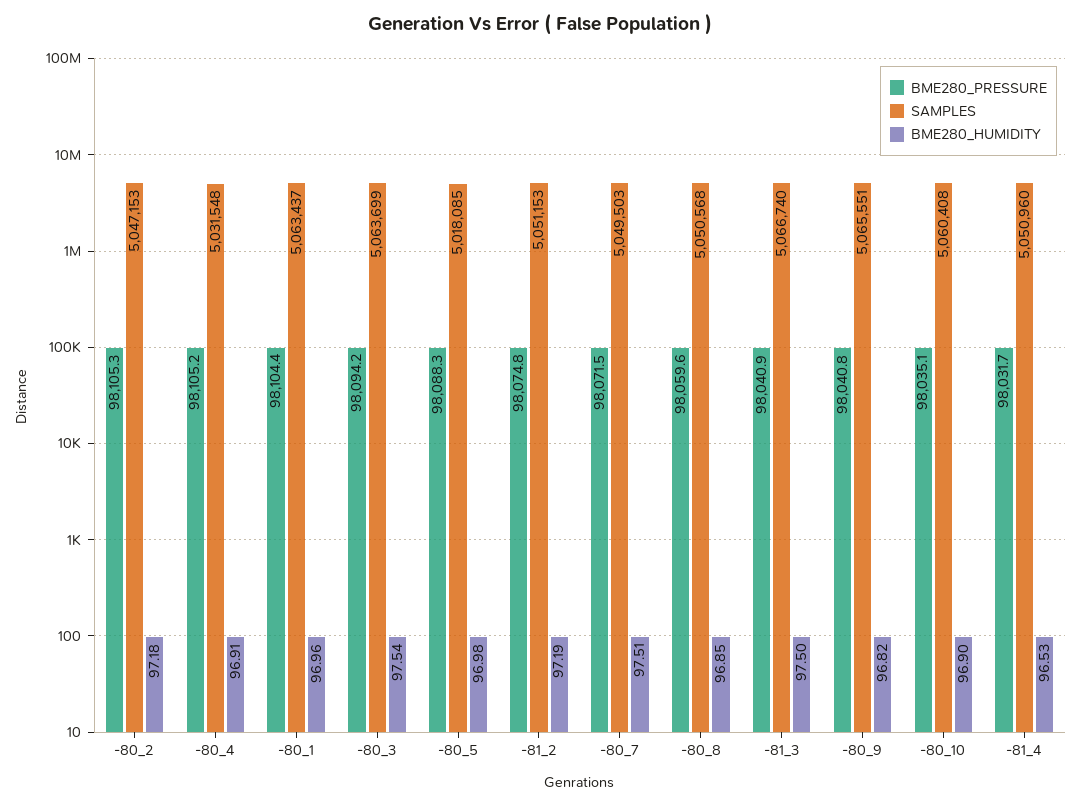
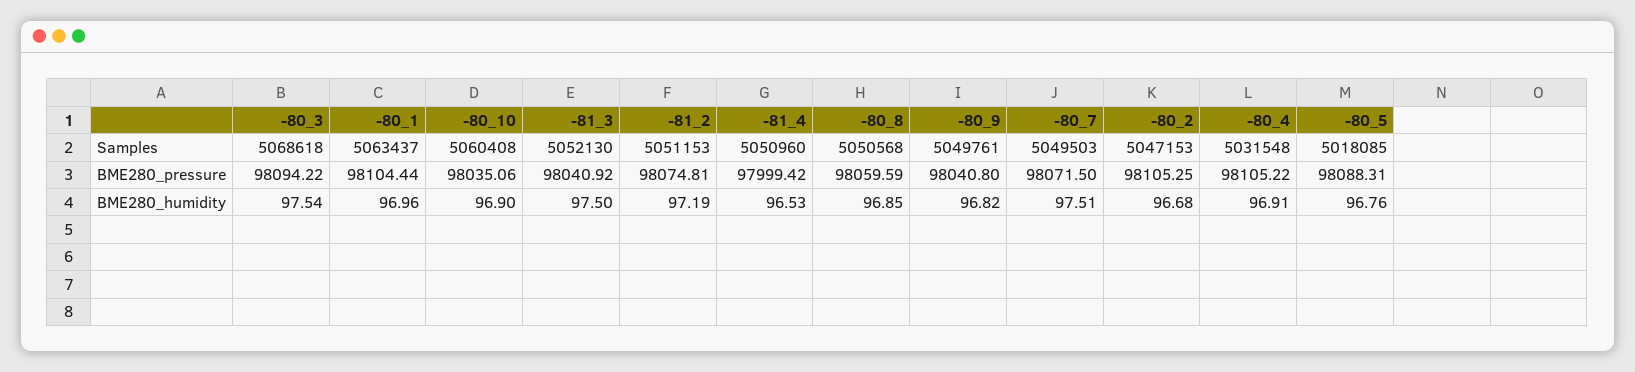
  {
    "BME280_PRESSURE": {
      "-80_2": 98105.25,
      "-80_4": 98105.22,
      "-80_1": 98104.44,
      "-80_3": 98094.22,
      "-80_5": 98088.31,
      "-81_2": 98074.81,
      "-80_7": 98071.5,
      "-80_8": 98059.59,
      "-81_3": 98040.92,
      "-80_9": 98040.8,
      "-80_10": 98035.06,
-     "-81_4": 98031.7
+     "-81_4": 97999.42
    },
    "SAMPLES": {
      "-80_2": 5047153,
      "-80_4": 5031548,
      "-80_1": 5063437,
-     "-80_3": 5063699,
+     "-80_3": 5068618,
      "-80_5": 5018085,
      "-81_2": 5051153,
      "-80_7": 5049503,
      "-80_8": 5050568,
-     "-81_3": 5066740,
+     "-81_3": 5052130,
-     "-80_9": 5065551,
+     "-80_9": 5049761,
      "-80_10": 5060408,
      "-81_4": 5050960
    },
    "BME280_HUMIDITY": {
-     "-80_2": 97.18,
+     "-80_2": 96.68,
      "-80_4": 96.91,
      "-80_1": 96.96,
      "-80_3": 97.54,
-     "-80_5": 96.98,
+     "-80_5": 96.76,
      "-81_2": 97.19,
      "-80_7": 97.51,
      "-80_8": 96.85,
      "-81_3": 97.5,
      "-80_9": 96.82,
      "-80_10": 96.9,
      "-81_4": 96.53
    }
  }

